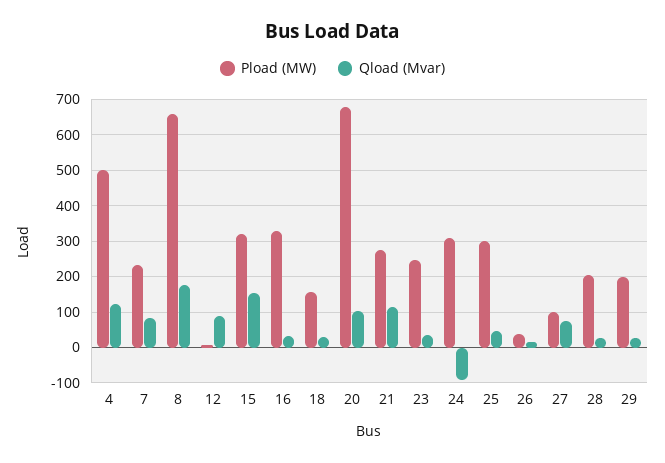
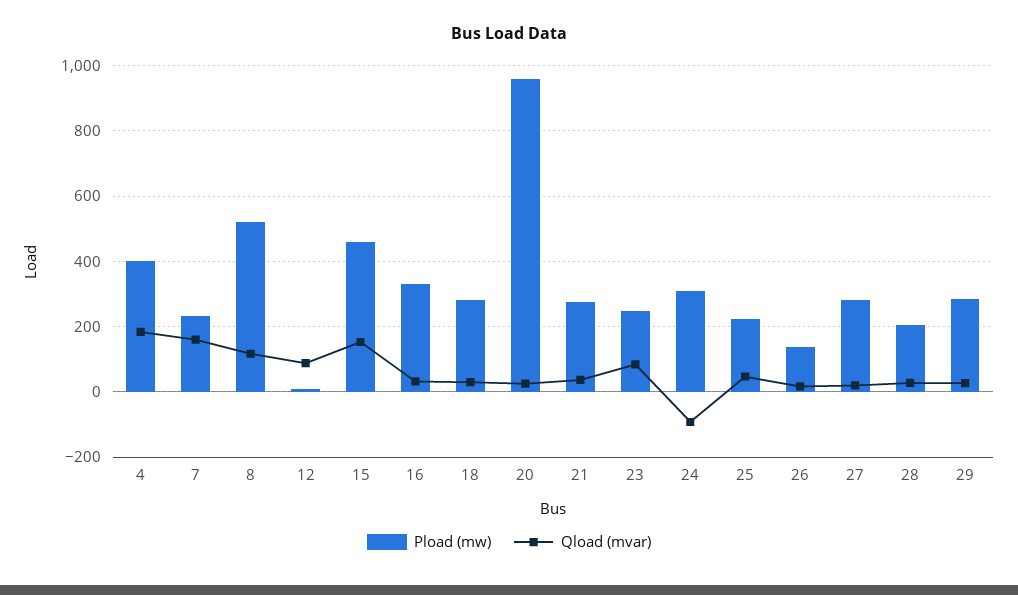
  {
    "Pload (MW)": {
-     "4": 500,
+     "4": 400,
      "7": 240,
-     "8": 660,
+     "8": 520,
      "12": 0,
-     "15": 320,
+     "15": 460,
      "16": 320,
-     "18": 160,
+     "18": 280,
-     "20": 680,
+     "20": 960,
      "21": 280,
      "23": 240,
      "24": 300,
-     "25": 300,
+     "25": 220,
-     "26": 40,
+     "26": 140,
-     "27": 100,
+     "27": 280,
      "28": 200,
-     "29": 200
+     "29": 280
    },
    "Qload (Mvar)": {
-     "4": 120,
+     "4": 180,
-     "7": 80,
+     "7": 160,
-     "8": 180,
+     "8": 120,
      "12": 80,
      "15": 160,
      "16": 40,
      "18": 40,
-     "20": 100,
+     "20": 20,
-     "21": 120,
+     "21": 40,
-     "23": 40,
+     "23": 80,
      "24": -100,
      "25": 40,
      "26": 20,
-     "27": 80,
+     "27": 20,
      "28": 20,
      "29": 20
    }
  }

